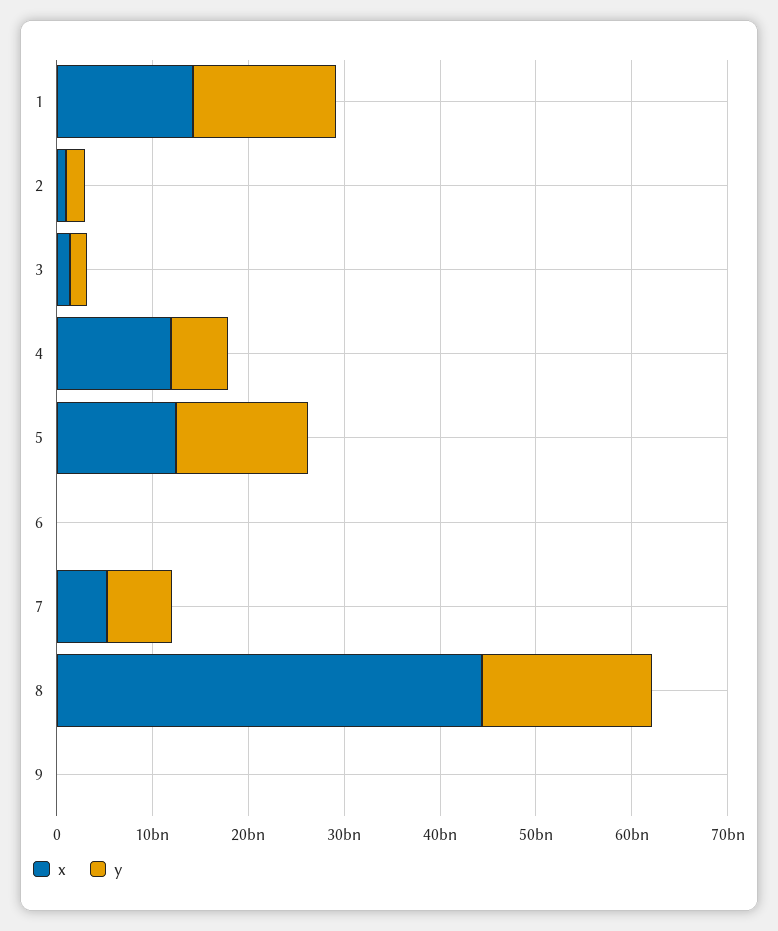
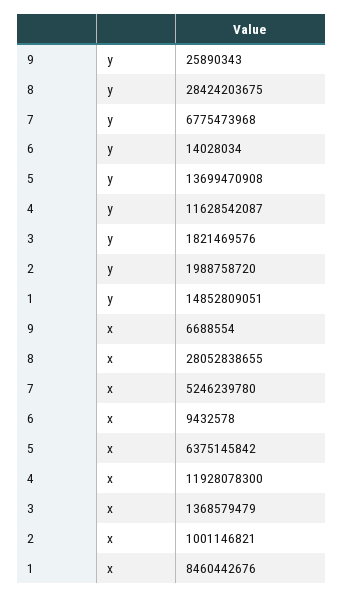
  {
    "x": {
-     "1": 14000000000,
+     "1": 8460442676,
      "2": 1001146821,
      "3": 1368579479,
      "4": 11928078300,
-     "5": 12000000000,
+     "5": 6375145842,
      "6": 9432578,
      "7": 5246239780,
-     "8": 44000000000,
+     "8": 28052838655,
      "9": 6688554
    },
    "y": {
      "1": 14852809051,
      "2": 1988758720,
      "3": 1821469576,
-     "4": 6000000000,
+     "4": 11628542087,
      "5": 13699470908,
      "6": 14028034,
      "7": 6775473968,
-     "8": 18000000000,
+     "8": 28424203675,
      "9": 25890343
    }
  }

